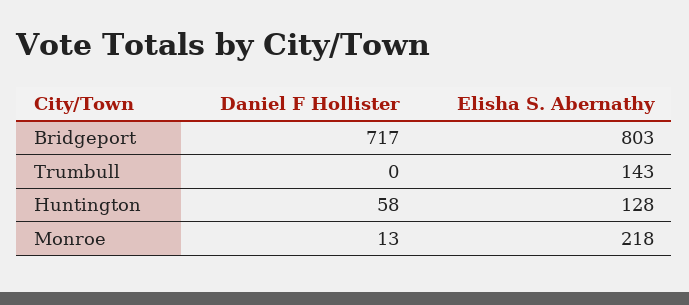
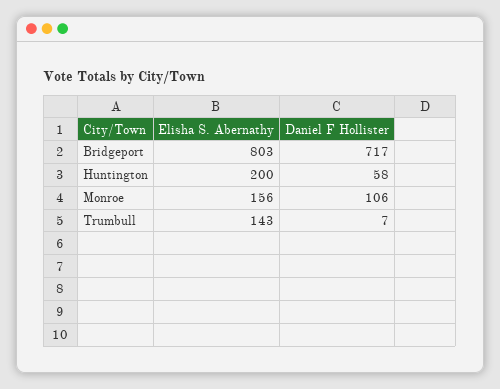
  {
    "Daniel F Hollister": {
      "Bridgeport": 717,
-     "Trumbull": 0,
+     "Trumbull": 7,
      "Huntington": 58,
-     "Monroe": 13
+     "Monroe": 106
    },
    "Elisha S. Abernathy": {
      "Bridgeport": 803,
      "Trumbull": 143,
-     "Huntington": 128,
+     "Huntington": 200,
-     "Monroe": 218
+     "Monroe": 156
    }
  }

